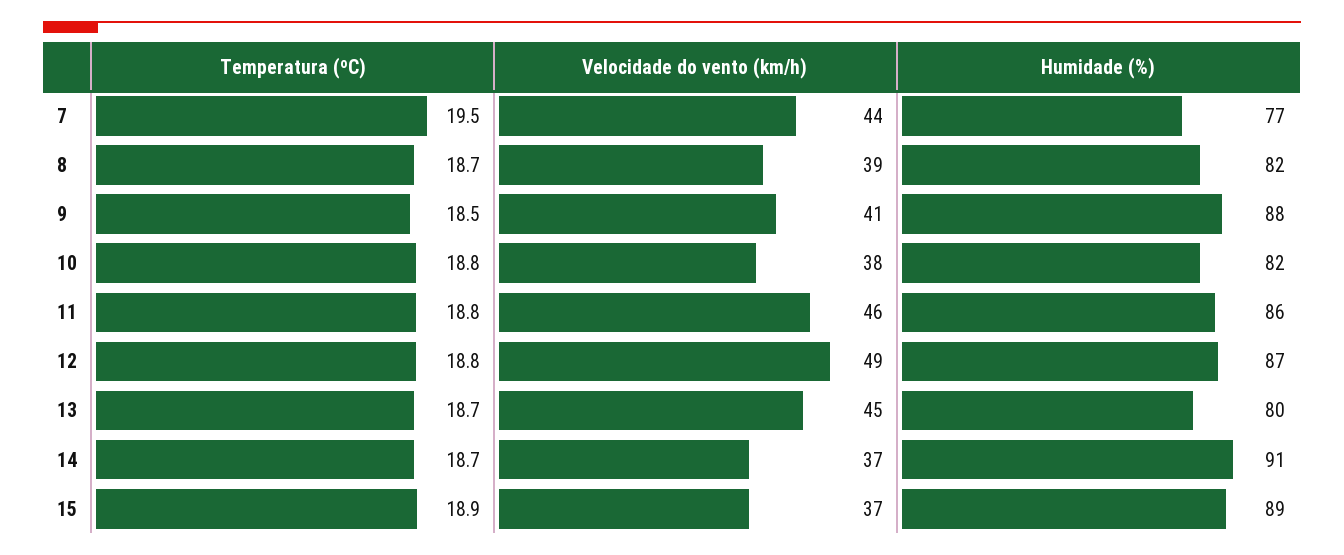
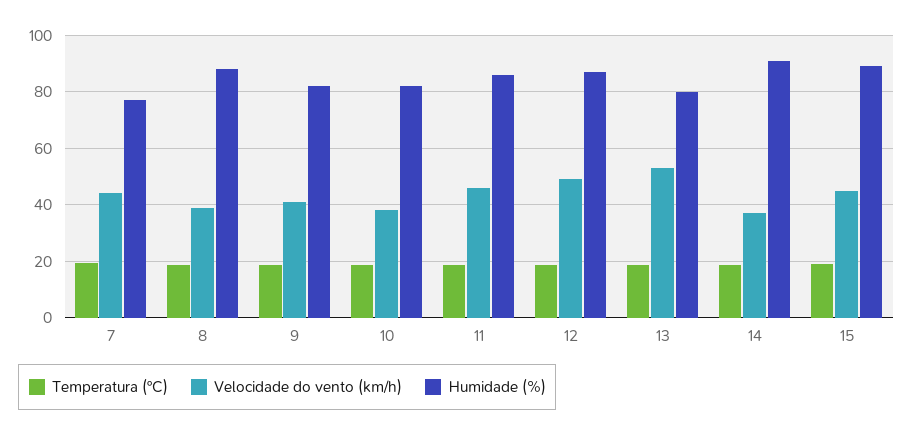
  {
    "Temperatura (ºC)": {
      "7": 19.5,
      "8": 18.7,
      "9": 18.5,
      "10": 18.8,
      "11": 18.8,
      "12": 18.8,
      "13": 18.7,
      "14": 18.7,
      "15": 18.9
    },
    "Velocidade do vento (km/h)": {
      "7": 44,
      "8": 39,
      "9": 41,
      "10": 38,
      "11": 46,
      "12": 49,
-     "13": 45,
+     "13": 52.5,
      "14": 37,
-     "15": 37
+     "15": 45
    },
    "Humidade (%)": {
      "7": 77,
-     "8": 82,
+     "8": 87.5,
-     "9": 88,
+     "9": 82.5,
      "10": 82,
      "11": 86,
      "12": 87,
      "13": 80,
      "14": 91,
      "15": 89
    }
  }

